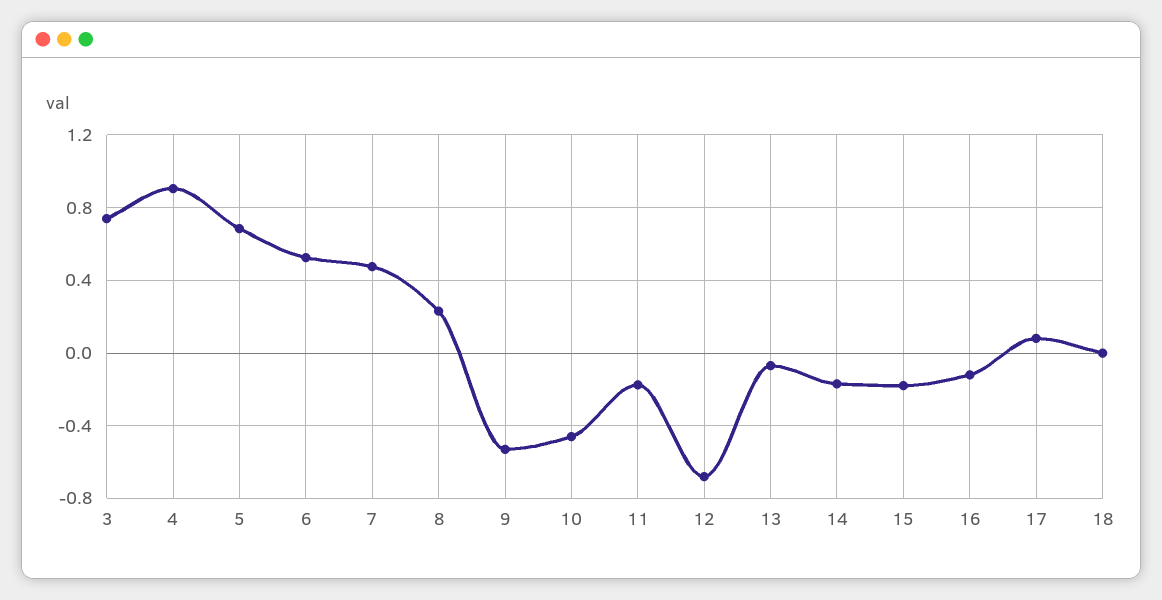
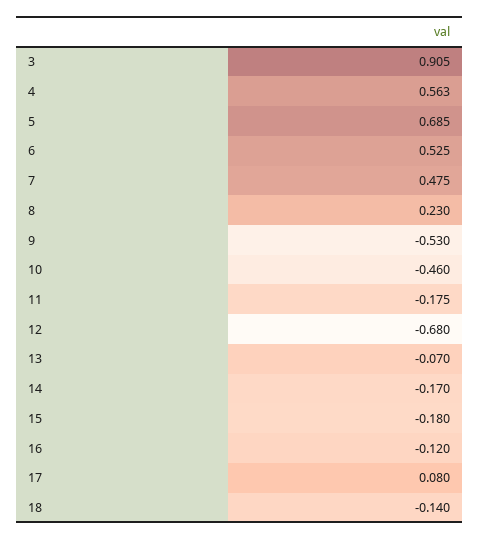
  {
-   "3": 0.75,
+   "3": 0.905,
-   "4": 0.9,
+   "4": 0.563,
    "5": 0.685,
    "6": 0.525,
    "7": 0.475,
    "8": 0.23,
    "9": -0.53,
    "10": -0.46,
    "11": -0.175,
    "12": -0.68,
    "13": -0.07,
    "14": -0.17,
    "15": -0.18,
    "16": -0.12,
    "17": 0.08,
-   "18": 0
+   "18": -0.14
  }

